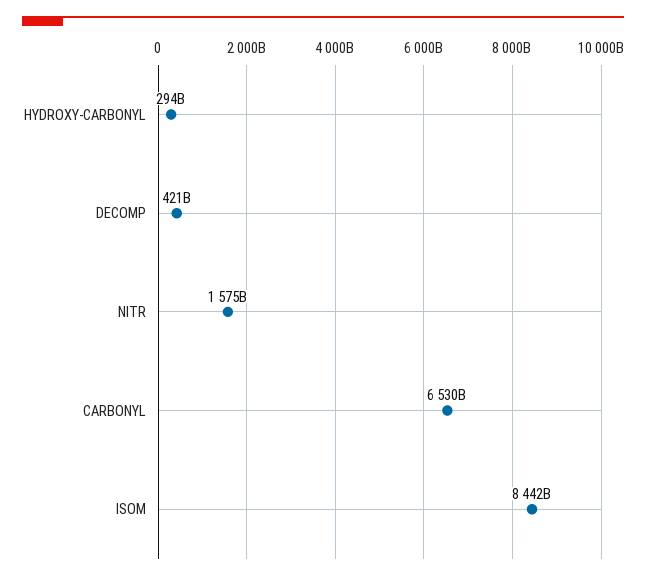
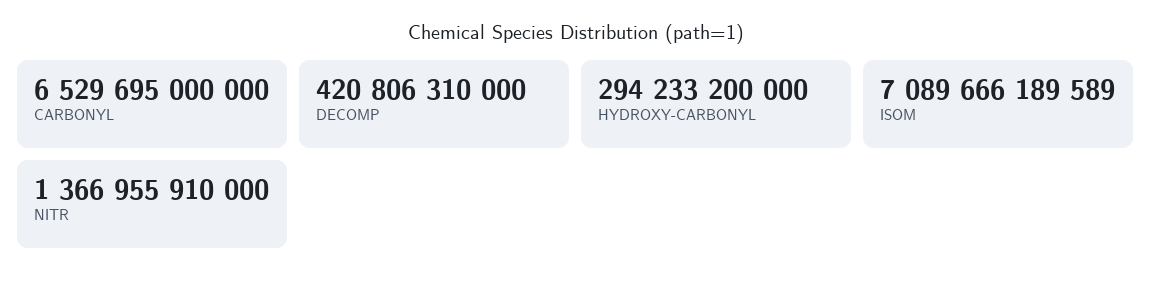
  {
    "HYDROXY-CARBONYL": 294233200000,
    "DECOMP": 420806310000,
-   "NITR": 1575000000000,
+   "NITR": 1366955910000,
    "CARBONYL": 6529695000000,
-   "ISOM": 8442000000000
+   "ISOM": 7089666189589
  }

